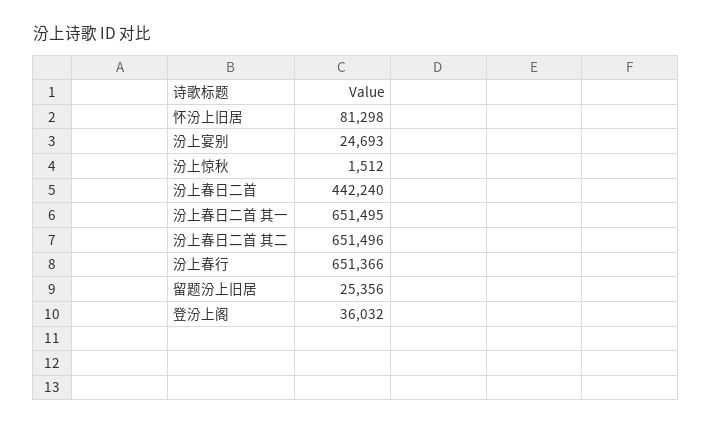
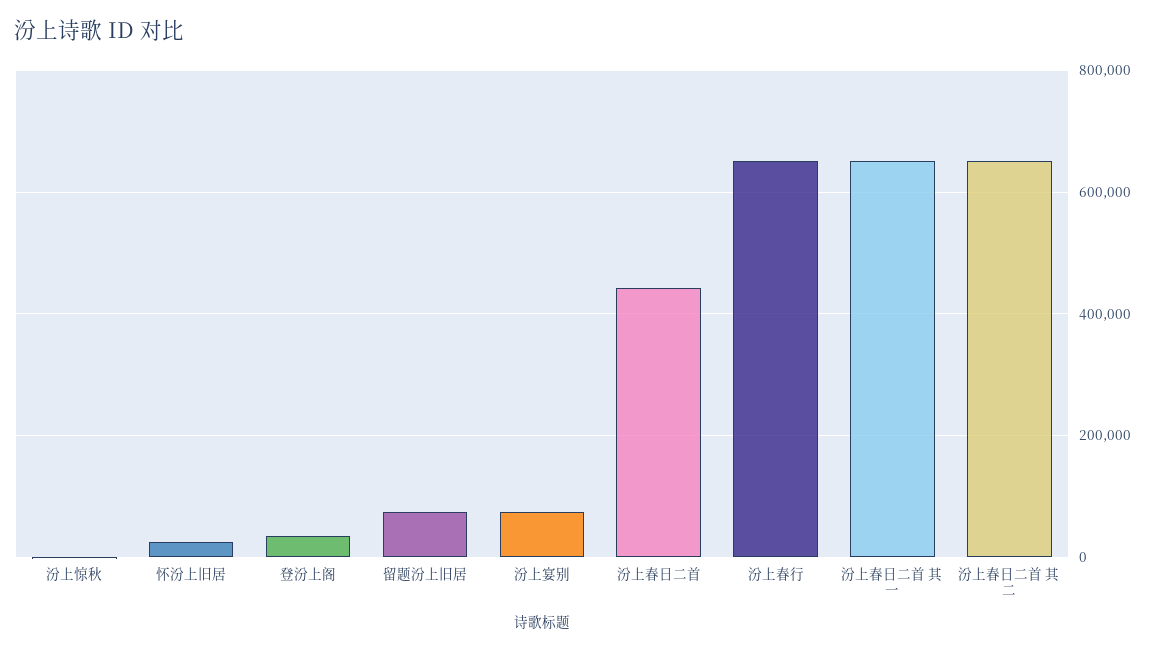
  {
-   "怀汾上旧居": 81298,
+   "怀汾上旧居": 20000,
-   "汾上宴别": 24693,
+   "汾上宴别": 80000,
    "汾上惊秋": 1512,
    "汾上春日二首": 442240,
    "汾上春日二首 其一": 651495,
    "汾上春日二首 其二": 651496,
    "汾上春行": 651366,
-   "留题汾上旧居": 25356,
+   "留题汾上旧居": 80000,
    "登汾上阁": 36032
  }

